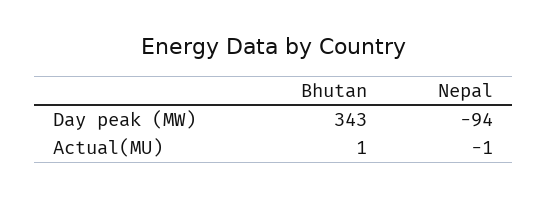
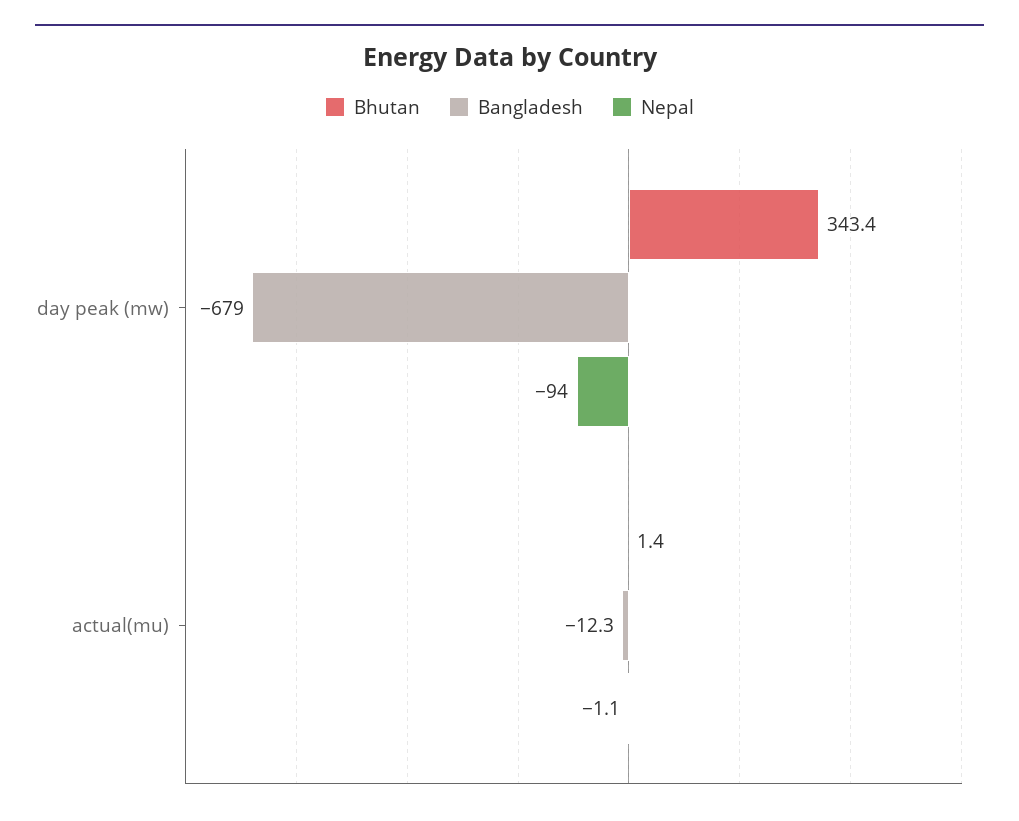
  {
    "Bhutan": {
      "Day peak (MW)": 343.4,
      "Actual(MU)": 1.4
    },
    "Nepal": {
      "Day peak (MW)": -94,
      "Actual(MU)": -1.1
-   }
+   },
+   "Bangladesh": {
+     "Day peak (MW)": -679,
+     "Actual(MU)": -12.3
+   }
  }

